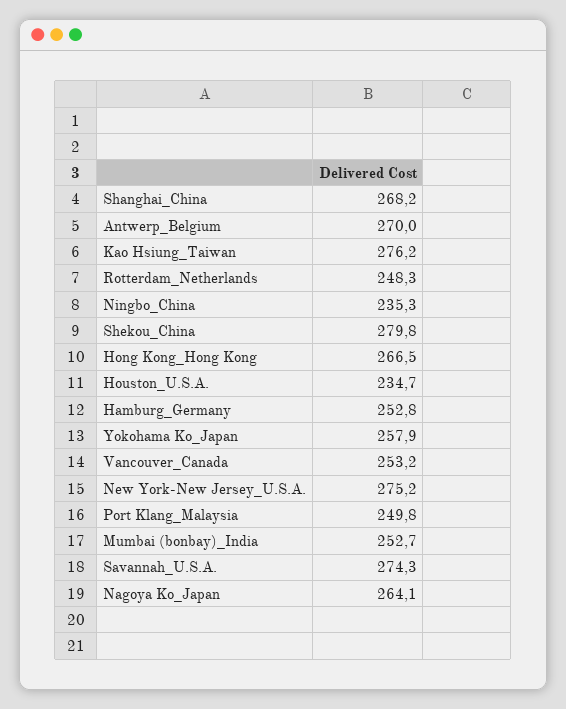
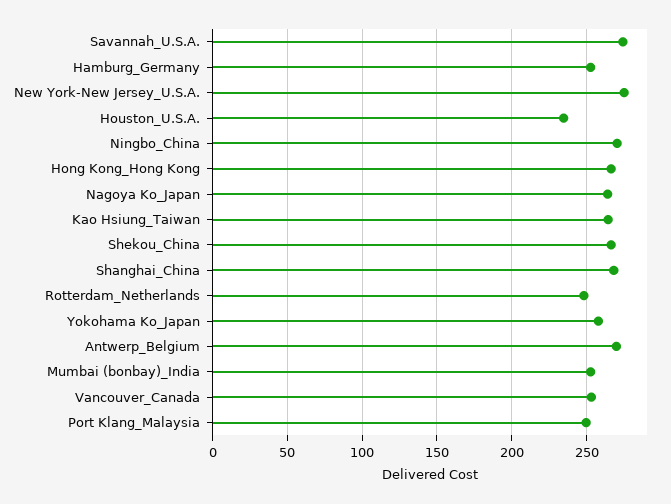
  {
    "Shanghai_China": 268.2,
    "Antwerp_Belgium": 270,
-   "Kao Hsiung_Taiwan": 276.2,
+   "Kao Hsiung_Taiwan": 265,
    "Rotterdam_Netherlands": 248.3,
-   "Ningbo_China": 235.3,
+   "Ningbo_China": 270,
-   "Shekou_China": 279.8,
+   "Shekou_China": 265,
    "Hong Kong_Hong Kong": 266.5,
    "Houston_U.S.A.": 234.7,
    "Hamburg_Germany": 252.8,
    "Yokohama Ko_Japan": 257.9,
    "Vancouver_Canada": 253.2,
    "New York-New Jersey_U.S.A.": 275.2,
    "Port Klang_Malaysia": 249.8,
    "Mumbai (bonbay)_India": 252.7,
    "Savannah_U.S.A.": 274.3,
    "Nagoya Ko_Japan": 264.1
  }

